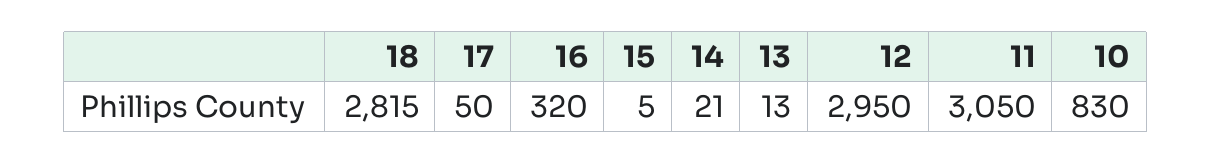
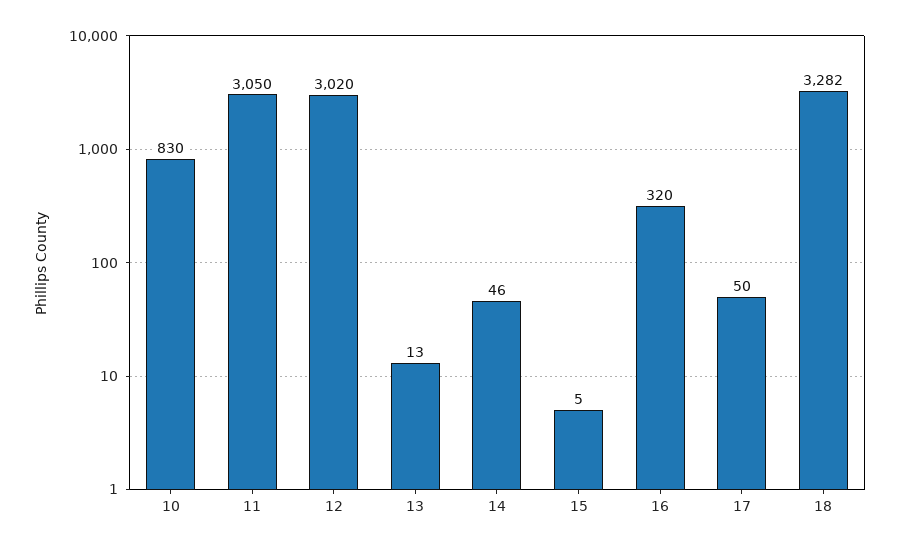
  {
-   "18": 2815,
+   "18": 3282,
    "17": 50,
    "16": 320,
    "15": 5,
-   "14": 21,
+   "14": 46,
    "13": 13,
-   "12": 2950,
+   "12": 3020,
    "11": 3050,
    "10": 830
  }

